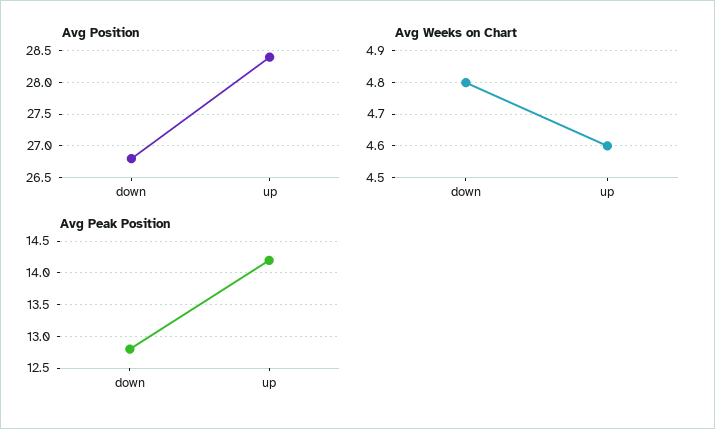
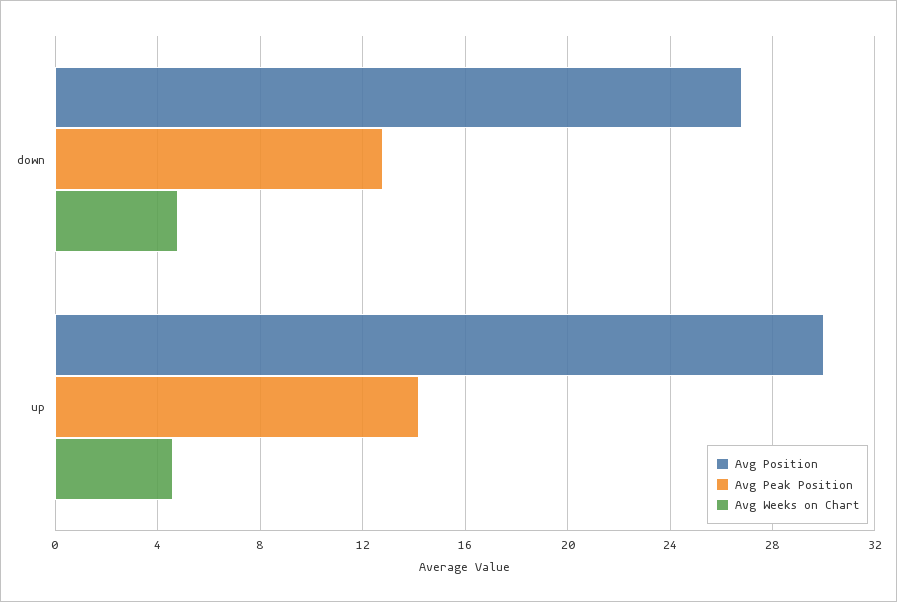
  {
    "Avg Position": {
      "down": 26.8,
-     "up": 28.4
+     "up": 30
    },
    "Avg Weeks on Chart": {
      "down": 4.8,
      "up": 4.6
    },
    "Avg Peak Position": {
      "down": 12.8,
      "up": 14.2
    }
  }

